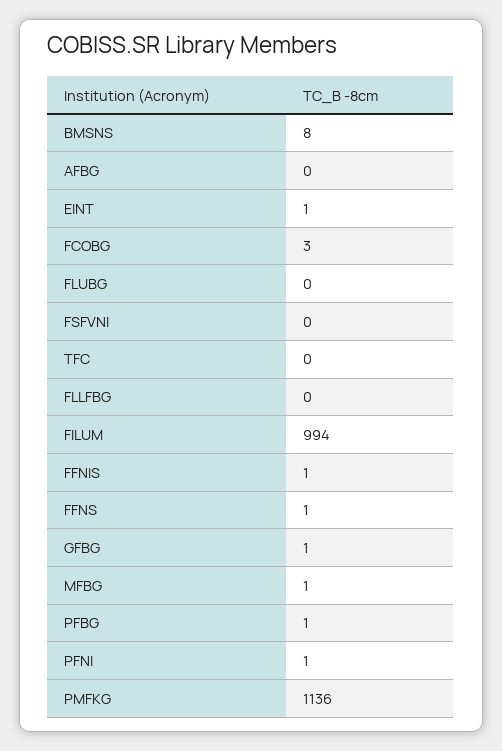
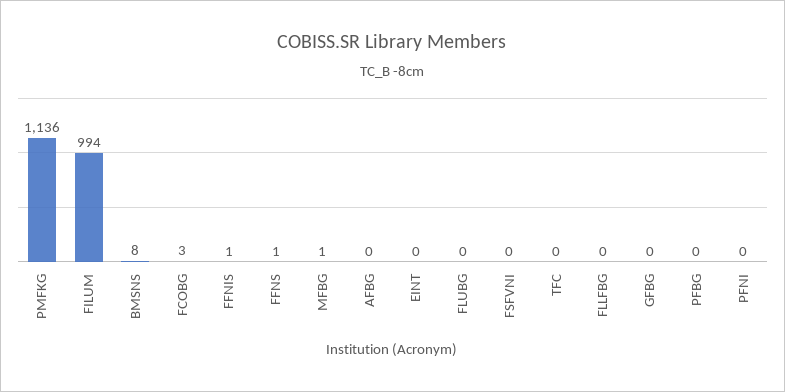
  {
    "BMSNS": 8,
    "AFBG": 0,
-   "EINT": 1,
+   "EINT": 0,
    "FCOBG": 3,
    "FLUBG": 0,
    "FSFVNI": 0,
    "TFC": 0,
    "FLLFBG": 0,
    "FILUM": 994,
    "FFNIS": 1,
    "FFNS": 1,
-   "GFBG": 1,
+   "GFBG": 0,
    "MFBG": 1,
-   "PFBG": 1,
+   "PFBG": 0,
-   "PFNI": 1,
+   "PFNI": 0,
    "PMFKG": 1136
  }

